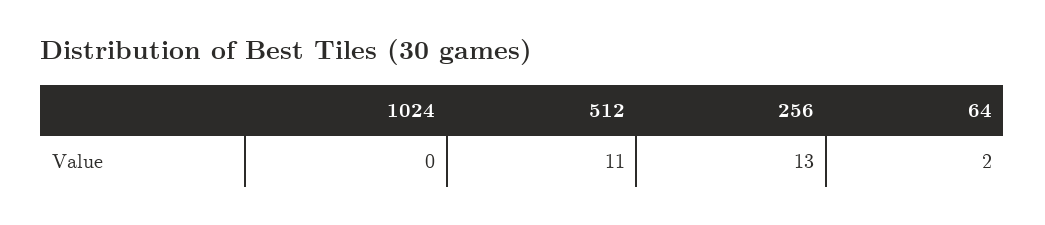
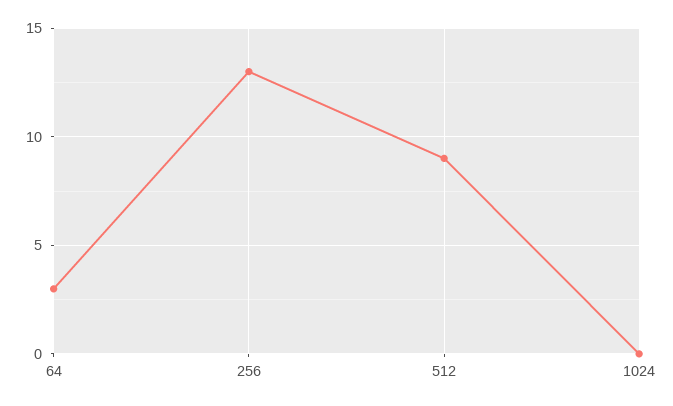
  {
    "1024": 0,
-   "512": 11,
+   "512": 9,
    "256": 13,
-   "64": 2
+   "64": 3
  }

